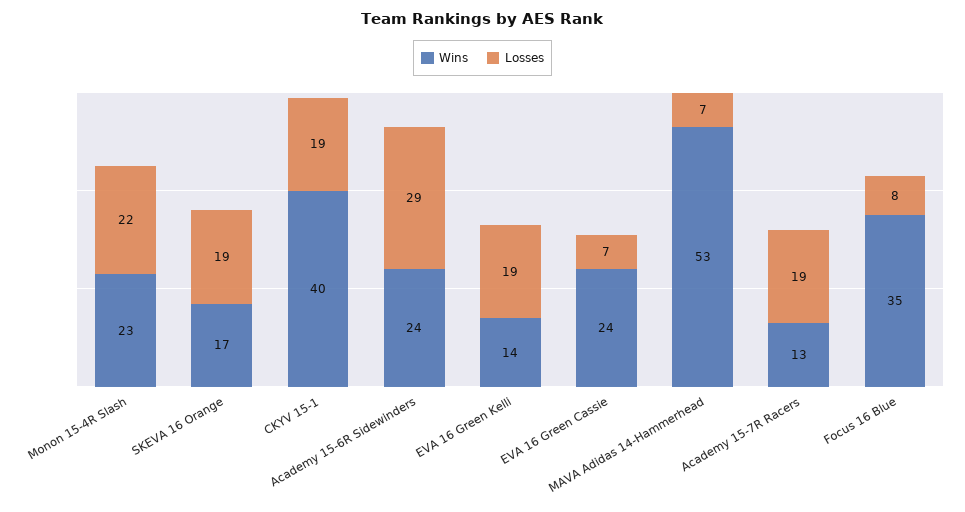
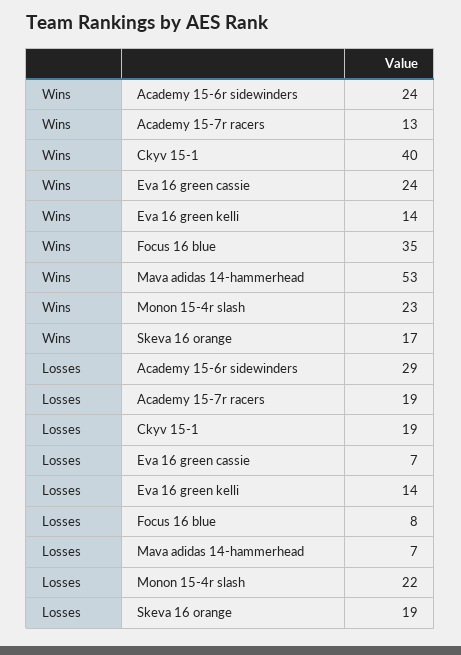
  {
    "Wins": {
      "Monon 15-4R Slash": 23,
      "SKEVA 16 Orange": 17,
      "CKYV 15-1": 40,
      "Academy 15-6R Sidewinders": 24,
      "EVA 16 Green Kelli": 14,
      "EVA 16 Green Cassie": 24,
      "MAVA Adidas 14-Hammerhead": 53,
      "Academy 15-7R Racers": 13,
      "Focus 16 Blue": 35
    },
    "Losses": {
      "Monon 15-4R Slash": 22,
      "SKEVA 16 Orange": 19,
      "CKYV 15-1": 19,
      "Academy 15-6R Sidewinders": 29,
-     "EVA 16 Green Kelli": 19,
+     "EVA 16 Green Kelli": 14,
      "EVA 16 Green Cassie": 7,
      "MAVA Adidas 14-Hammerhead": 7,
      "Academy 15-7R Racers": 19,
      "Focus 16 Blue": 8
    }
  }

